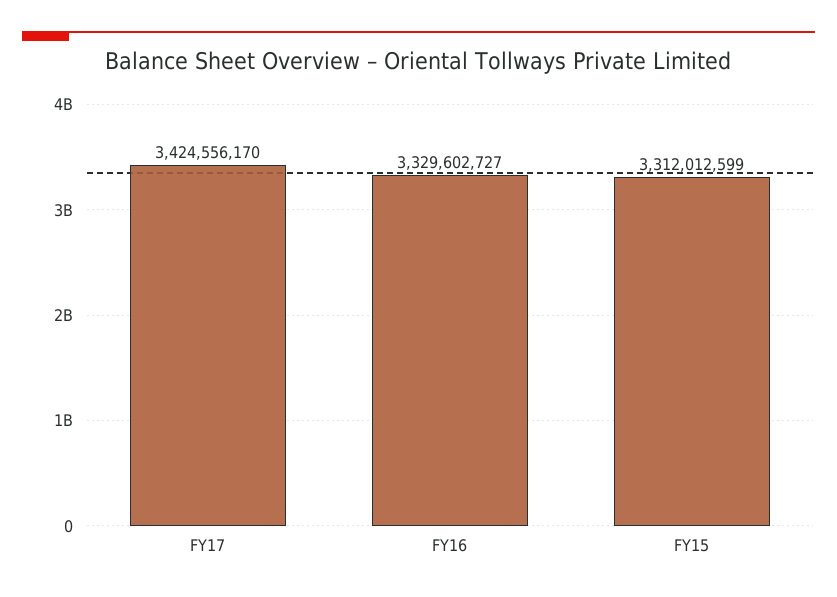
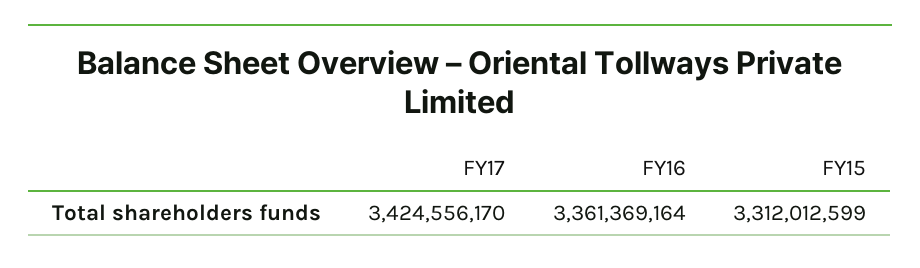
  {
    "FY17": 3424556170,
-   "FY16": 3329602727,
+   "FY16": 3361369164,
    "FY15": 3312012599
  }

